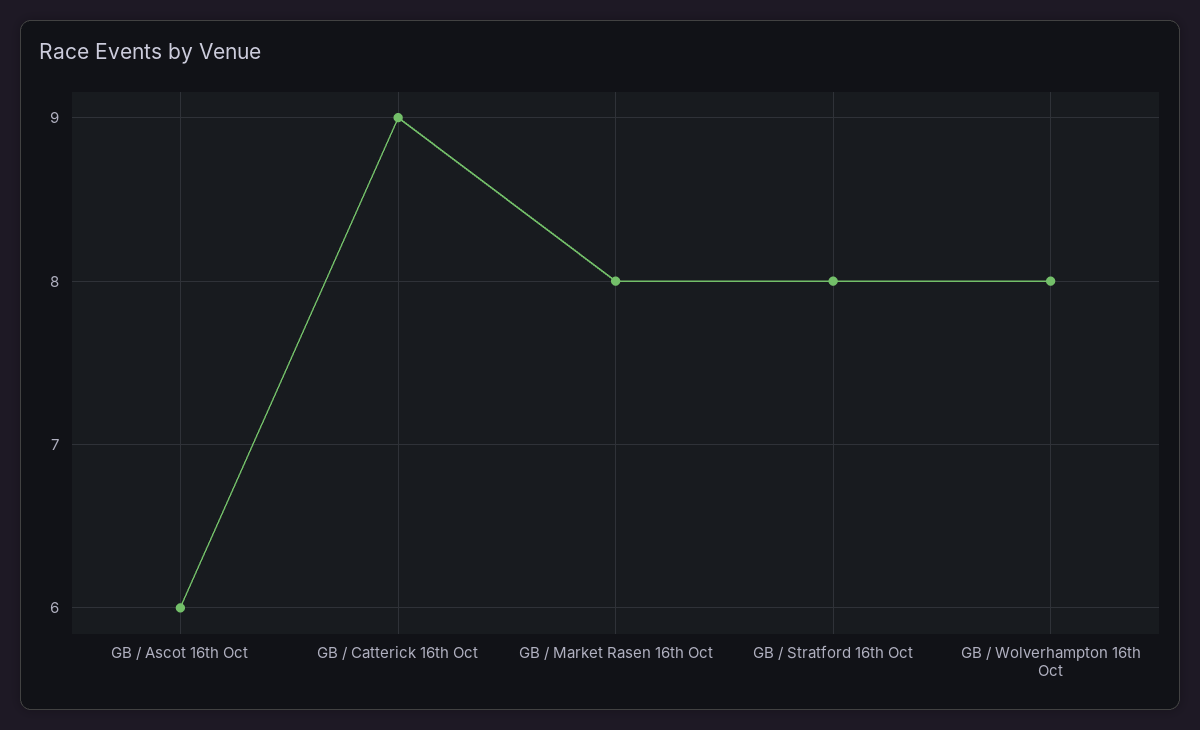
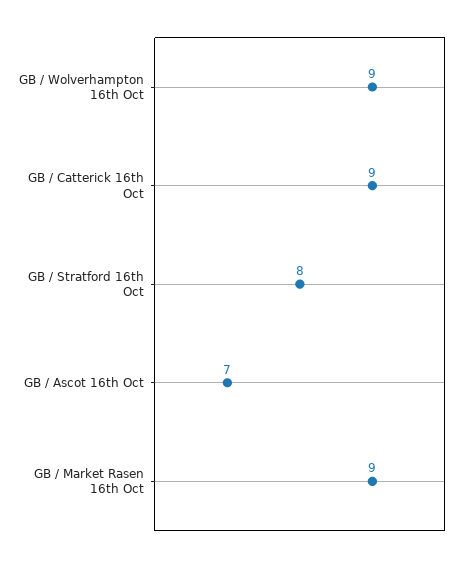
  {
-   "GB / Ascot 16th Oct": 6,
+   "GB / Ascot 16th Oct": 7,
    "GB / Catterick 16th Oct": 9,
-   "GB / Market Rasen 16th Oct": 8,
+   "GB / Market Rasen 16th Oct": 9,
    "GB / Stratford 16th Oct": 8,
-   "GB / Wolverhampton 16th Oct": 8
+   "GB / Wolverhampton 16th Oct": 9
  }

